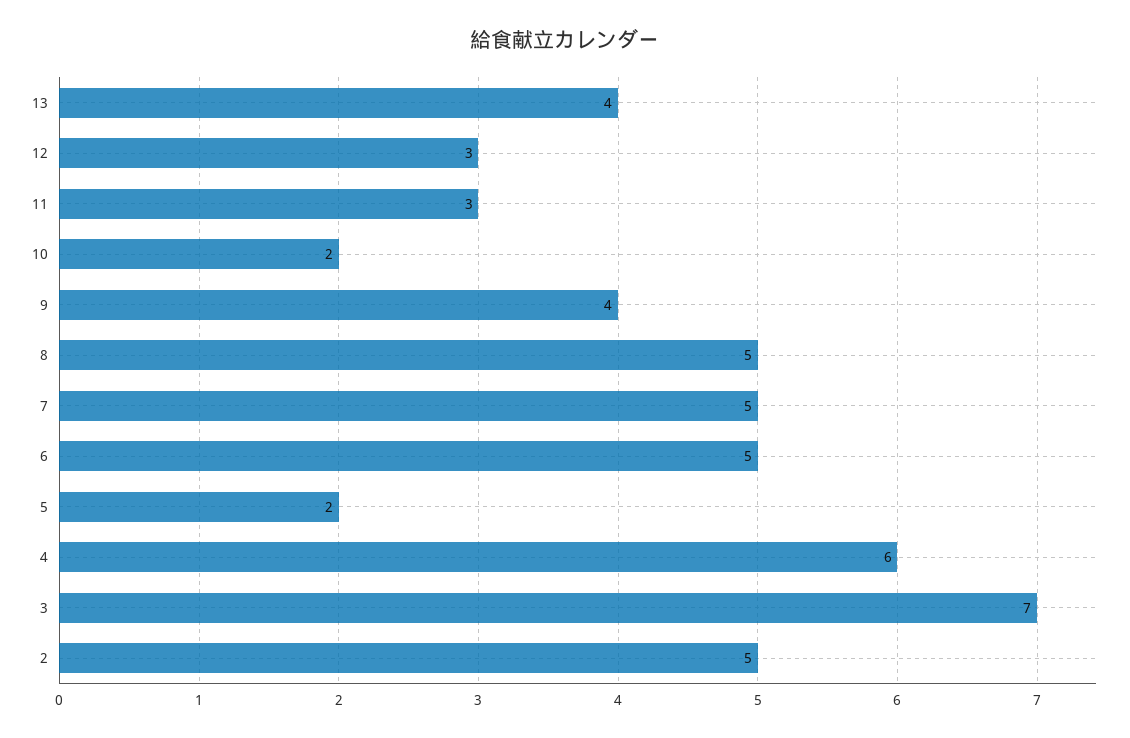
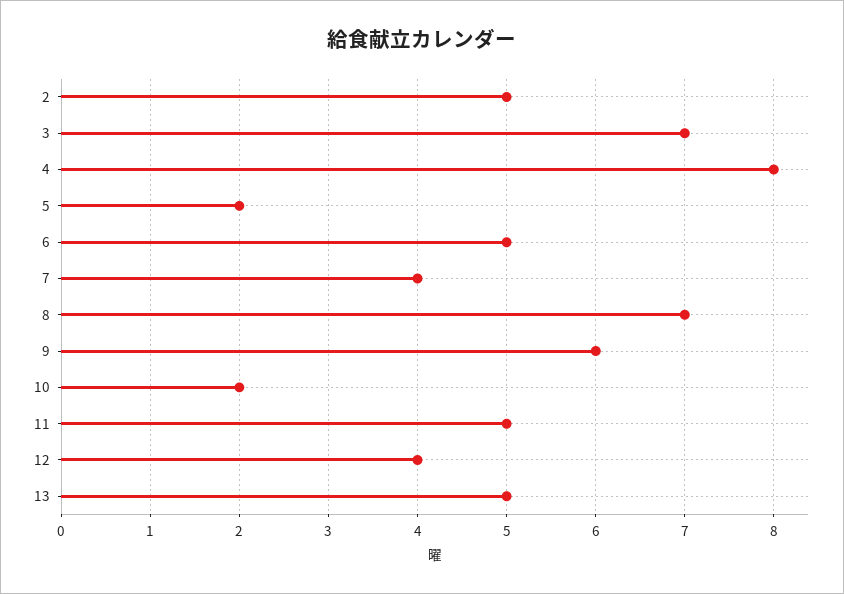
  {
-   "13": 4,
+   "13": 5,
-   "12": 3,
+   "12": 4,
-   "11": 3,
+   "11": 5,
    "10": 2,
-   "9": 4,
+   "9": 6,
-   "8": 5,
+   "8": 7,
-   "7": 5,
+   "7": 4,
    "6": 5,
    "5": 2,
-   "4": 6,
+   "4": 8,
    "3": 7,
    "2": 5
  }

